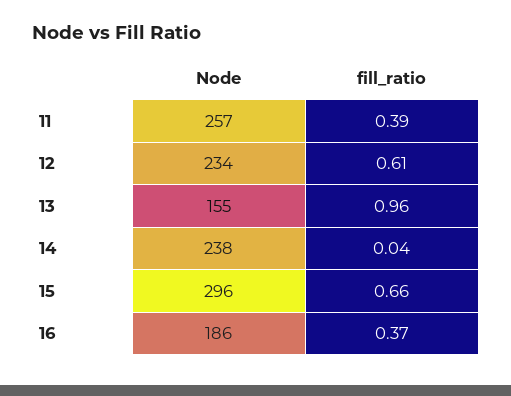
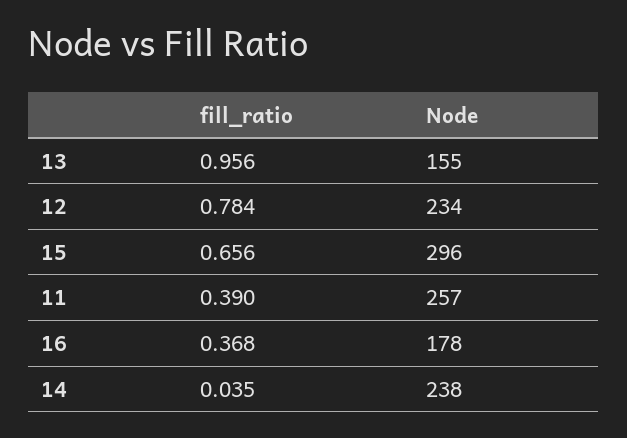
  {
    "Node": {
      "11": 257,
      "12": 234,
      "13": 155,
      "14": 238,
      "15": 296,
-     "16": 186
+     "16": 178
    },
    "fill_ratio": {
      "11": 0.39,
-     "12": 0.61,
+     "12": 0.784,
      "13": 0.956,
      "14": 0.035,
      "15": 0.656,
      "16": 0.368
    }
  }

